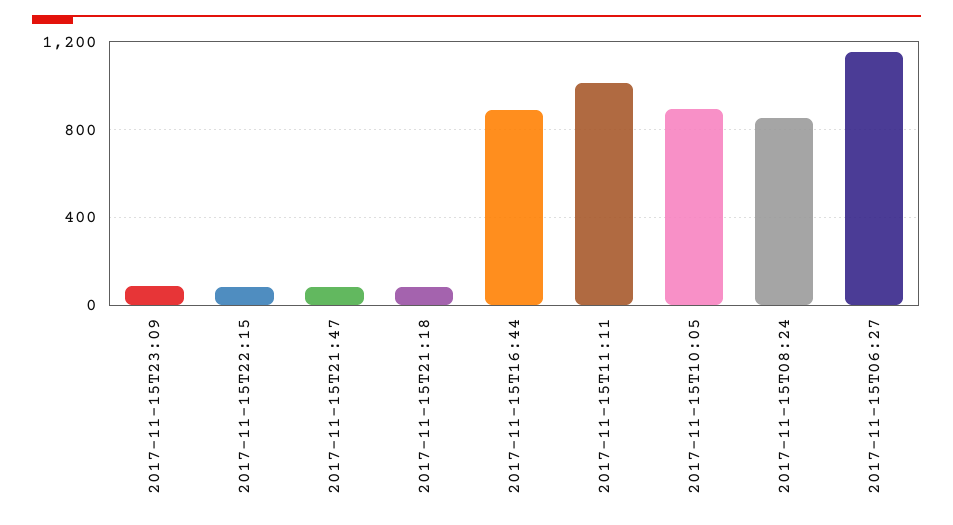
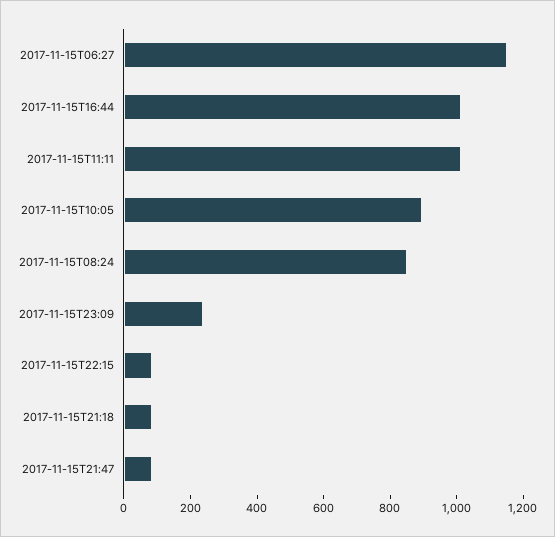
  {
-   "2017-11-15T23:09": 100,
+   "2017-11-15T23:09": 250,
    "2017-11-15T22:15": 100,
    "2017-11-15T21:47": 100,
    "2017-11-15T21:18": 100,
-   "2017-11-15T16:44": 900,
+   "2017-11-15T16:44": 1000,
    "2017-11-15T11:11": 1000,
    "2017-11-15T10:05": 900,
    "2017-11-15T08:24": 850,
    "2017-11-15T06:27": 1150
  }

